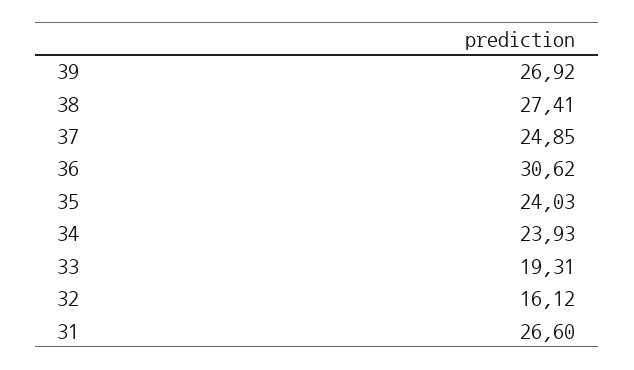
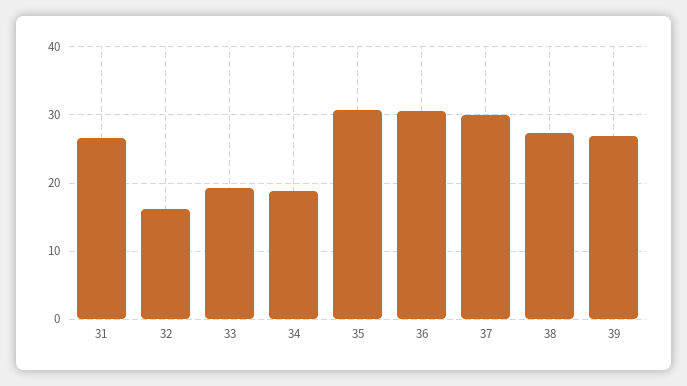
  {
    "39": 26.92,
    "38": 27.41,
-   "37": 24.85,
+   "37": 30,
    "36": 30.62,
-   "35": 24.03,
+   "35": 31,
-   "34": 23.93,
+   "34": 19,
    "33": 19.31,
    "32": 16.12,
    "31": 26.6
  }

